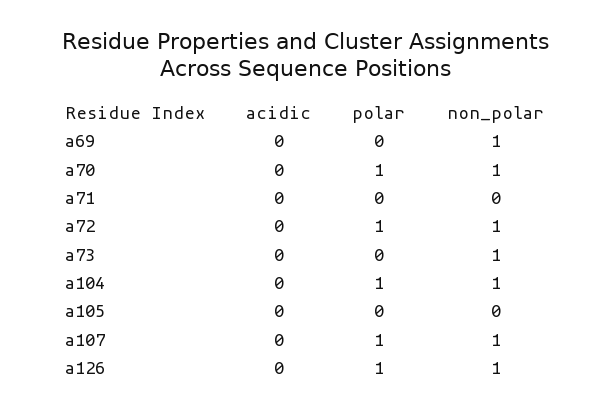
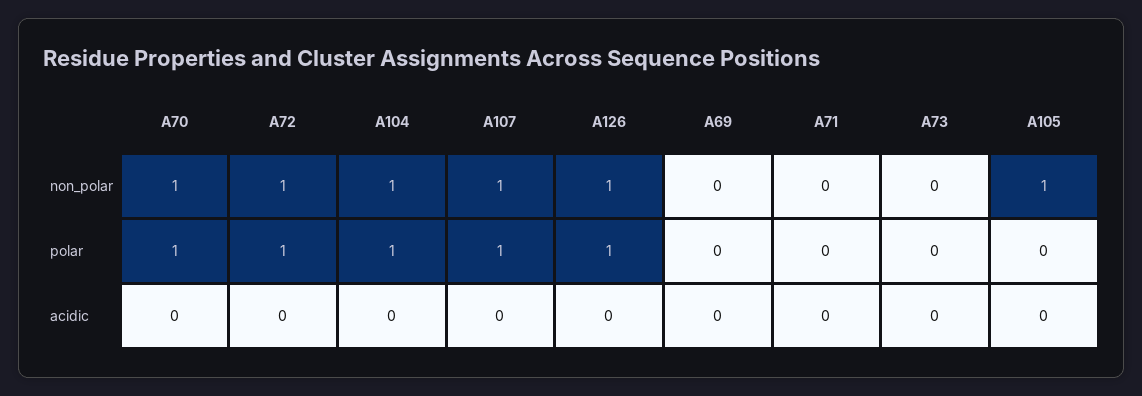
  {
    "acidic": {
      "a69": 0,
      "a70": 0,
      "a71": 0,
      "a72": 0,
      "a73": 0,
      "a104": 0,
      "a105": 0,
      "a107": 0,
      "a126": 0
    },
    "polar": {
      "a69": 0,
      "a70": 1,
      "a71": 0,
      "a72": 1,
      "a73": 0,
      "a104": 1,
      "a105": 0,
      "a107": 1,
      "a126": 1
    },
    "non_polar": {
-     "a69": 1,
+     "a69": 0,
      "a70": 1,
      "a71": 0,
      "a72": 1,
-     "a73": 1,
+     "a73": 0,
      "a104": 1,
-     "a105": 0,
+     "a105": 1,
      "a107": 1,
      "a126": 1
    }
  }

